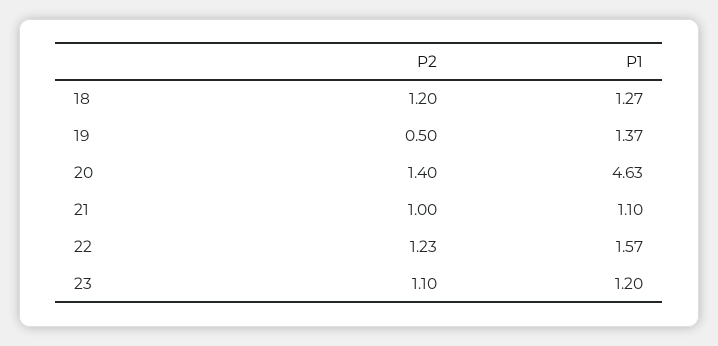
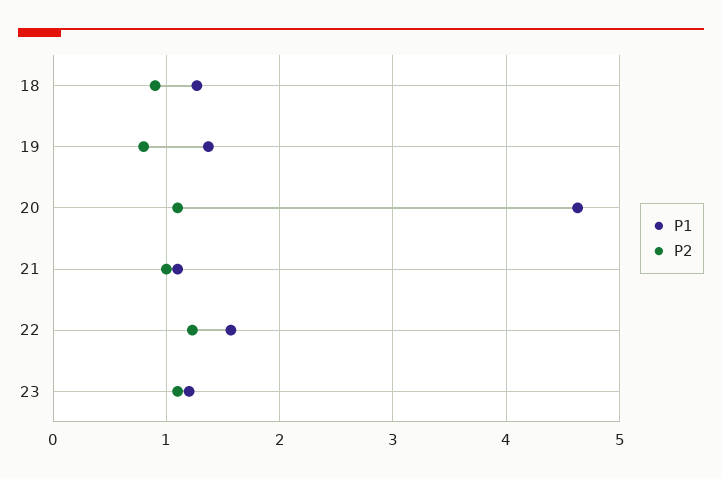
  {
    "P2": {
-     "18": 1.2,
+     "18": 0.9,
-     "19": 0.5,
+     "19": 0.8,
-     "20": 1.4,
+     "20": 1.1,
      "21": 1,
      "22": 1.23,
      "23": 1.1
    },
    "P1": {
      "18": 1.27,
      "19": 1.37,
      "20": 4.63,
      "21": 1.1,
      "22": 1.57,
      "23": 1.2
    }
  }

